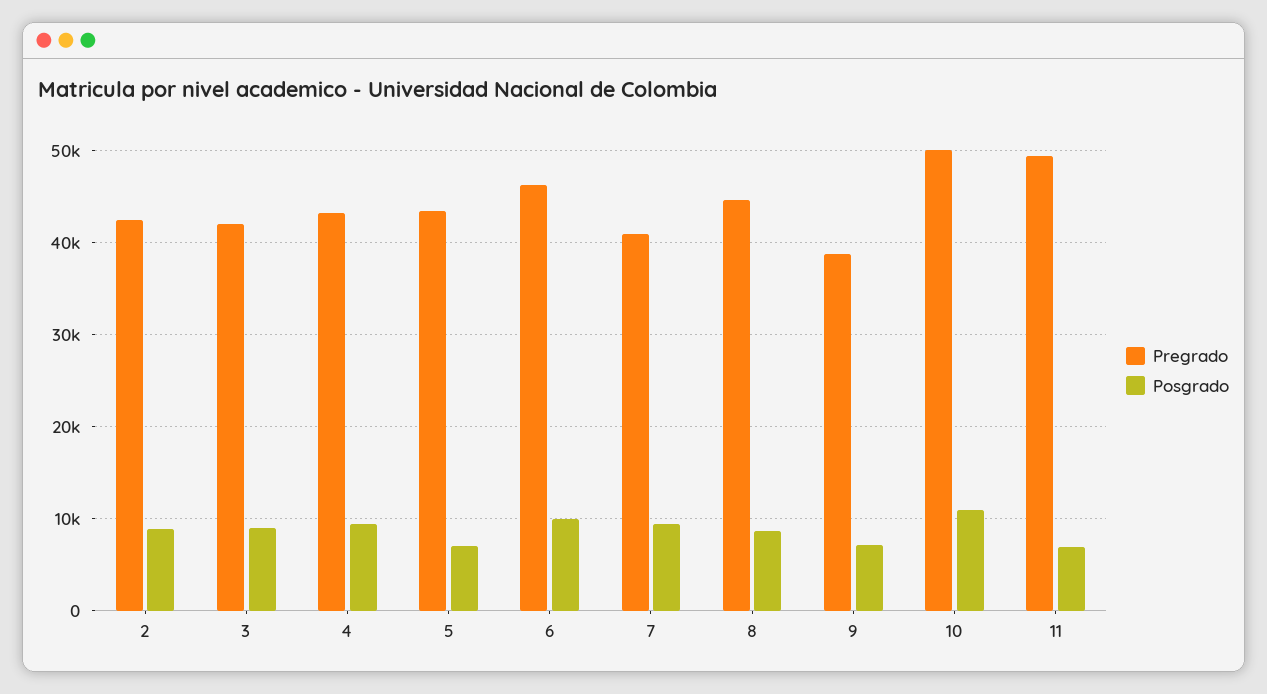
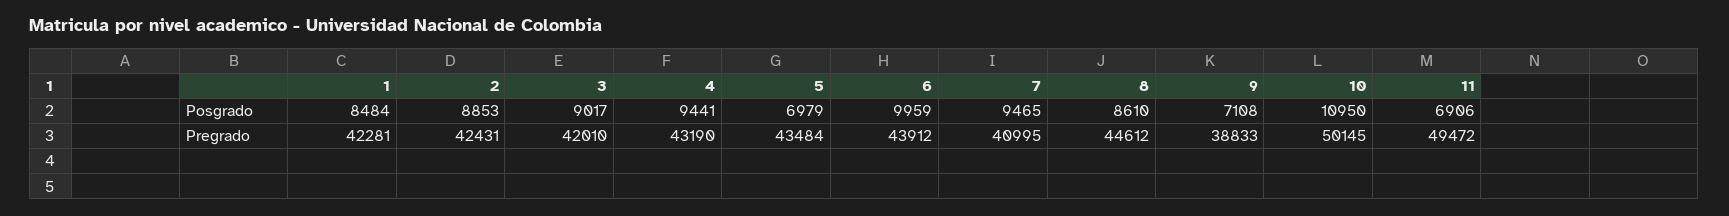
  {
    "Pregrado": {
      "2": 42431,
      "3": 42010,
      "4": 43190,
      "5": 43484,
-     "6": 46000,
+     "6": 43912,
      "7": 40995,
      "8": 44612,
      "9": 38833,
      "10": 50145,
-     "11": 49472
+     "11": 49472,
+     "1": 42281
    },
    "Posgrado": {
      "2": 8853,
      "3": 9017,
      "4": 9441,
      "5": 6979,
      "6": 9959,
      "7": 9465,
      "8": 8610,
      "9": 7108,
      "10": 10950,
-     "11": 6906
+     "11": 6906,
+     "1": 8484
    }
  }

